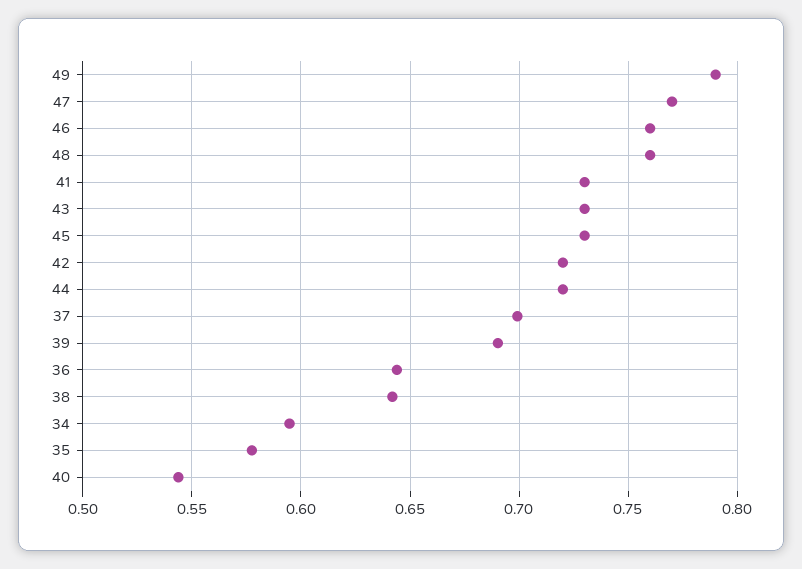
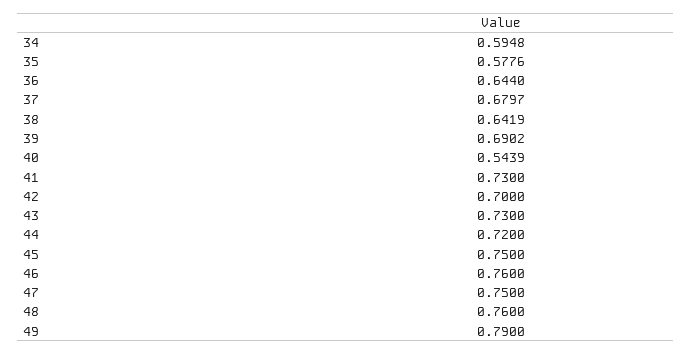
  {
    "49": 0.79,
-   "47": 0.77,
+   "47": 0.75,
    "46": 0.76,
    "48": 0.76,
    "41": 0.73,
    "43": 0.73,
-   "45": 0.73,
+   "45": 0.75,
-   "42": 0.72,
+   "42": 0.7,
    "44": 0.72,
-   "37": 0.7,
+   "37": 0.6797,
    "39": 0.6902,
    "36": 0.644,
    "38": 0.6419,
    "34": 0.5948,
    "35": 0.5776,
    "40": 0.5439
  }

